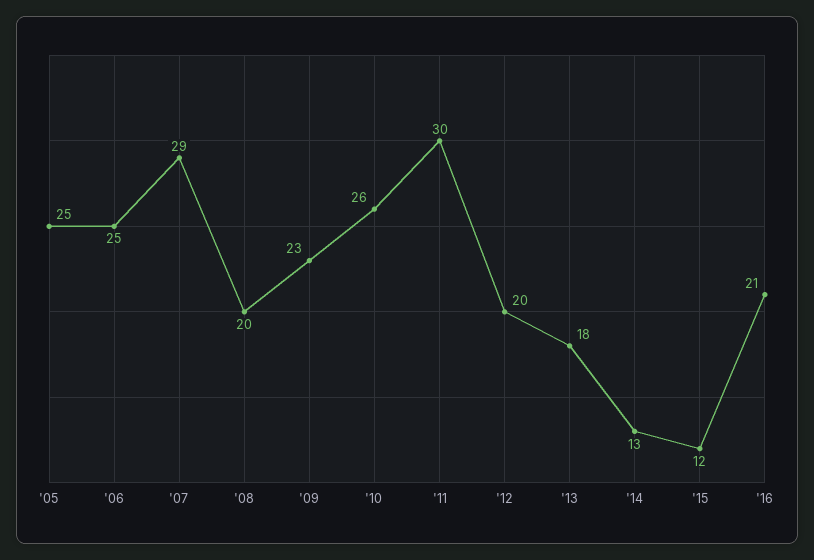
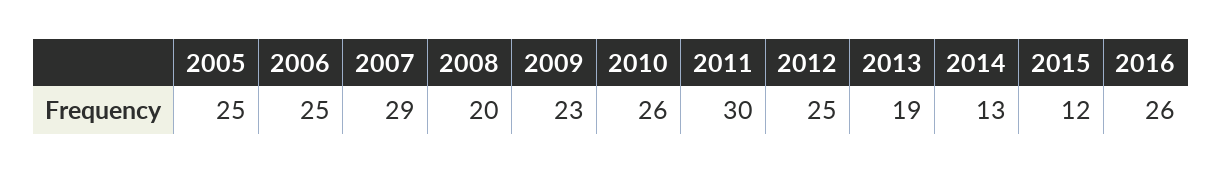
  {
    "'05": 25,
    "'06": 25,
    "'07": 29,
    "'08": 20,
    "'09": 23,
    "'10": 26,
    "'11": 30,
-   "'12": 20,
+   "'12": 25,
-   "'13": 18,
+   "'13": 19,
    "'14": 13,
    "'15": 12,
-   "'16": 21
+   "'16": 26
  }

